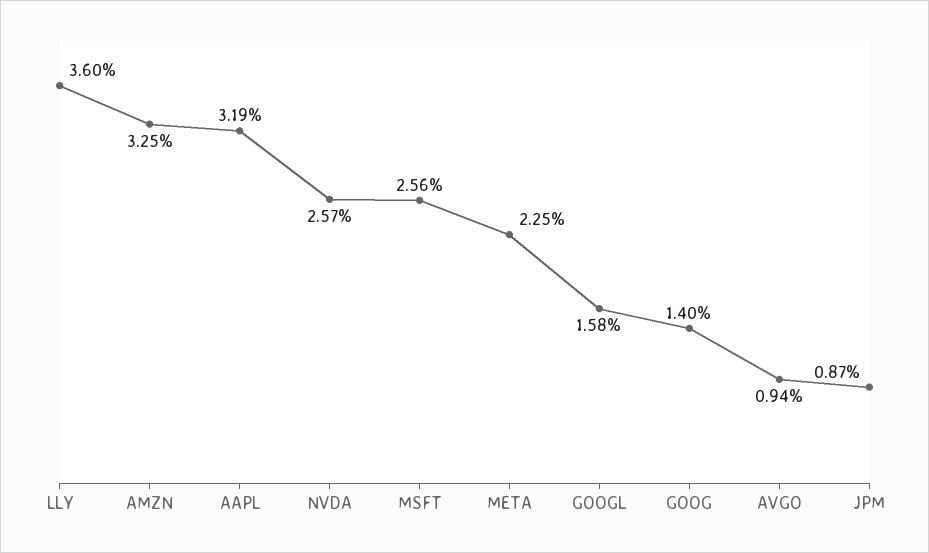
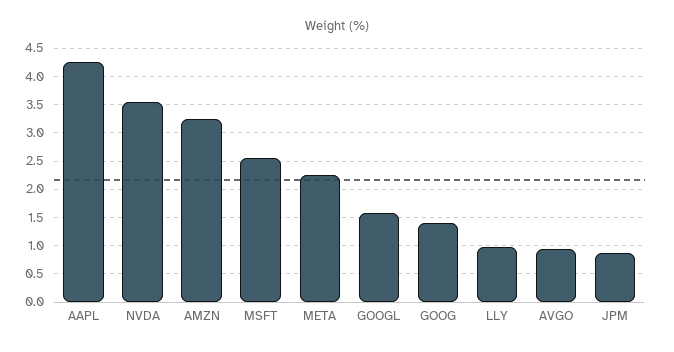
  {
-   "LLY": 3.6,
+   "LLY": 1,
    "AMZN": 3.25,
-   "AAPL": 3.19,
+   "AAPL": 4.25,
-   "NVDA": 2.57,
+   "NVDA": 3.5,
    "MSFT": 2.56,
    "META": 2.25,
    "GOOGL": 1.58,
    "GOOG": 1.4,
    "AVGO": 0.94,
    "JPM": 0.87
  }

